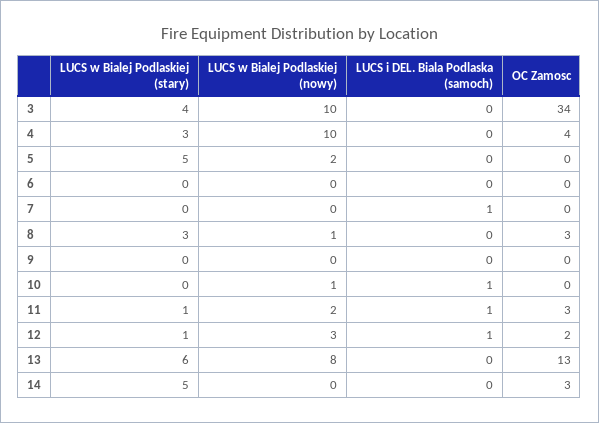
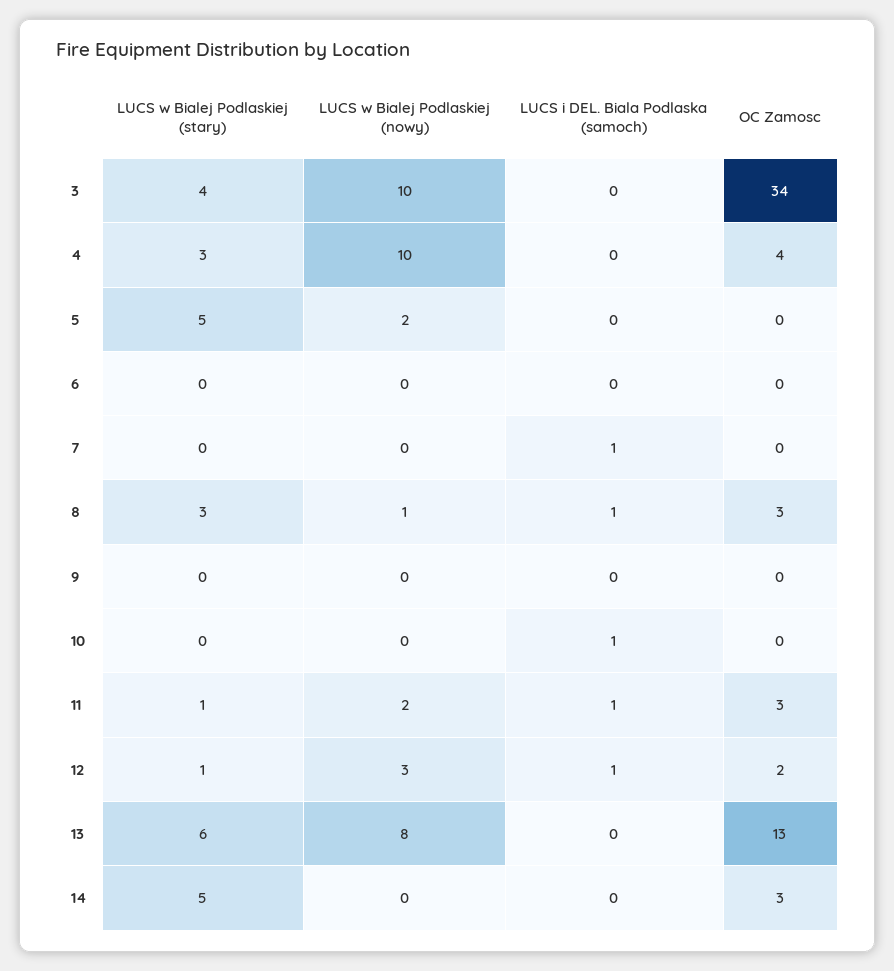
  {
    "LUCS w Bialej Podlaskiej (stary)": {
      "3": 4,
      "4": 3,
      "5": 5,
      "6": 0,
      "7": 0,
      "8": 3,
      "9": 0,
      "10": 0,
      "11": 1,
      "12": 1,
      "13": 6,
      "14": 5
    },
    "LUCS w Bialej Podlaskiej (nowy)": {
      "3": 10,
      "4": 10,
      "5": 2,
      "6": 0,
      "7": 0,
      "8": 1,
      "9": 0,
-     "10": 1,
+     "10": 0,
      "11": 2,
      "12": 3,
      "13": 8,
      "14": 0
    },
    "LUCS i DEL. Biala Podlaska (samoch)": {
      "3": 0,
      "4": 0,
      "5": 0,
      "6": 0,
      "7": 1,
-     "8": 0,
+     "8": 1,
      "9": 0,
      "10": 1,
      "11": 1,
      "12": 1,
      "13": 0,
      "14": 0
    },
    "OC Zamosc": {
      "3": 34,
      "4": 4,
      "5": 0,
      "6": 0,
      "7": 0,
      "8": 3,
      "9": 0,
      "10": 0,
      "11": 3,
      "12": 2,
      "13": 13,
      "14": 3
    }
  }

